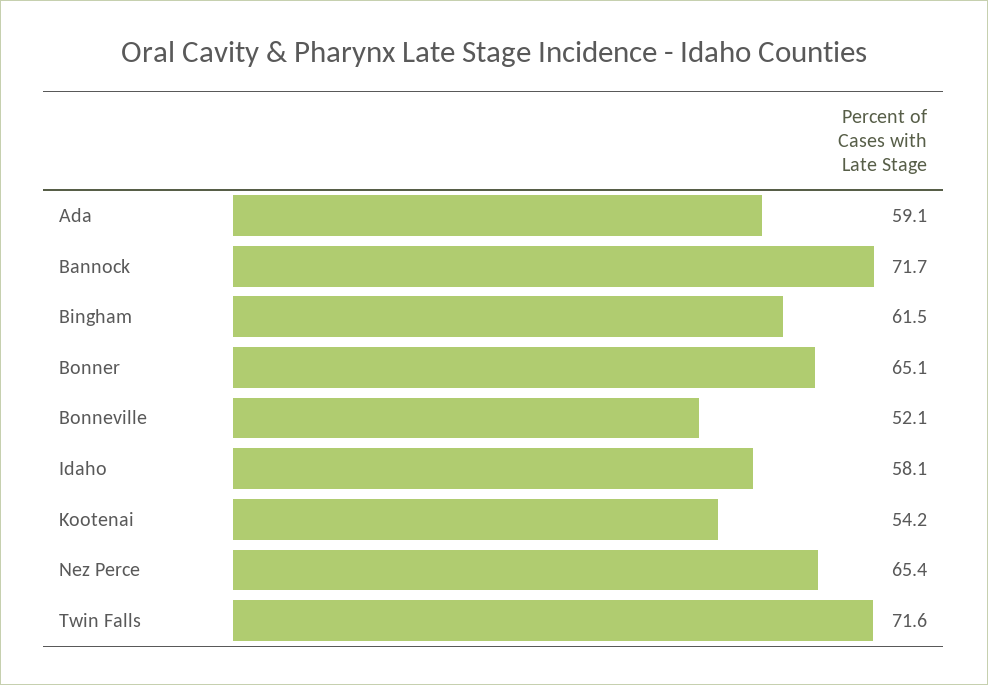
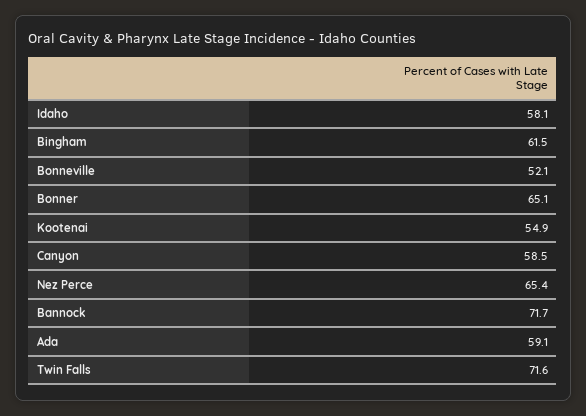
  {
    "Ada": 59.1,
    "Bannock": 71.7,
    "Bingham": 61.5,
    "Bonner": 65.1,
    "Bonneville": 52.1,
    "Idaho": 58.1,
-   "Kootenai": 54.2,
+   "Kootenai": 54.9,
    "Nez Perce": 65.4,
-   "Twin Falls": 71.6
+   "Twin Falls": 71.6,
+   "Canyon": 58.5
  }

